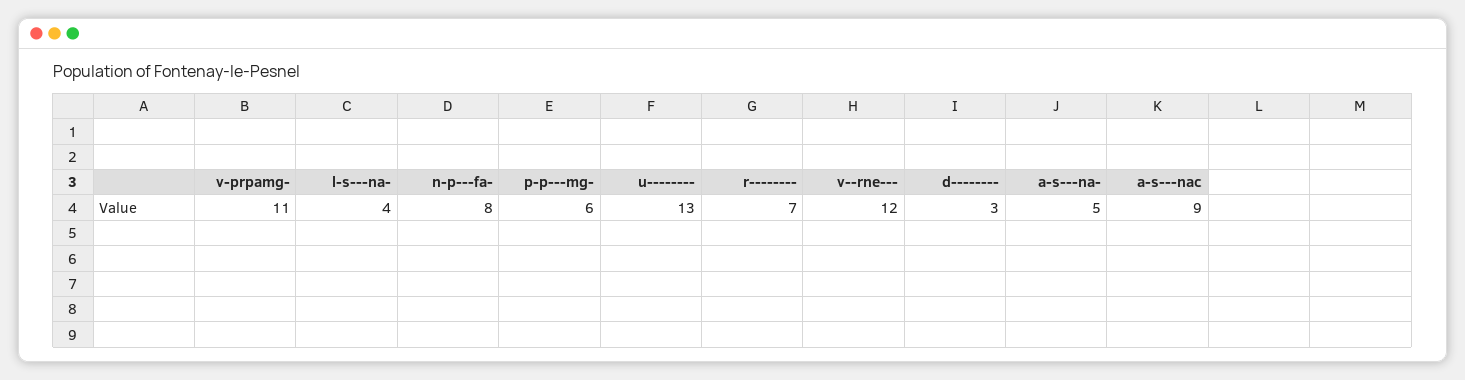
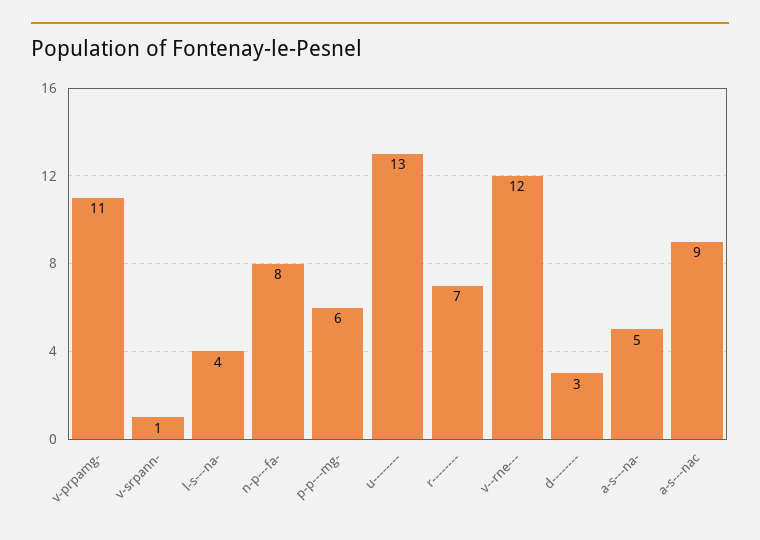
  {
    "v-prpamg-": 11,
    "l-s---na-": 4,
    "n-p---fa-": 8,
    "p-p---mg-": 6,
    "u--------": 13,
    "r--------": 7,
    "v--rne---": 12,
    "d--------": 3,
    "a-s---na-": 5,
-   "a-s---nac": 9
+   "a-s---nac": 9,
+   "v-srpann-": 1
  }

